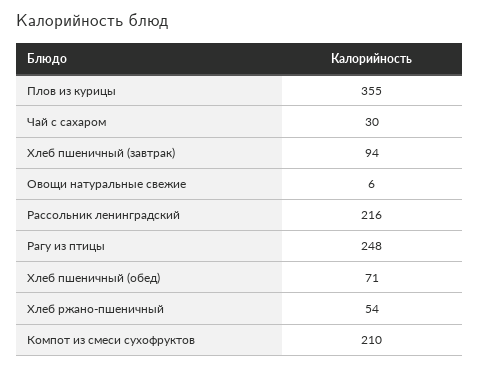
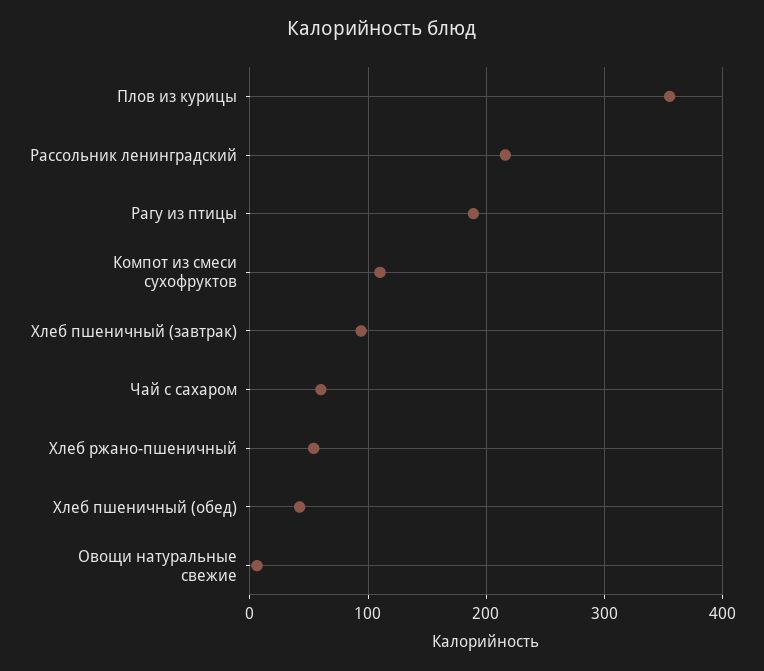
  {
    "Плов из курицы": 355,
-   "Чай с сахаром": 30,
+   "Чай с сахаром": 60,
    "Хлеб пшеничный (завтрак)": 94,
    "Овощи натуральные свежие": 6,
    "Рассольник ленинградский": 216,
-   "Рагу из птицы": 248,
+   "Рагу из птицы": 190,
-   "Хлеб пшеничный (обед)": 71,
+   "Хлеб пшеничный (обед)": 40,
    "Хлеб ржано-пшеничный": 54,
-   "Компот из смеси сухофруктов": 210
+   "Компот из смеси сухофруктов": 110
  }

